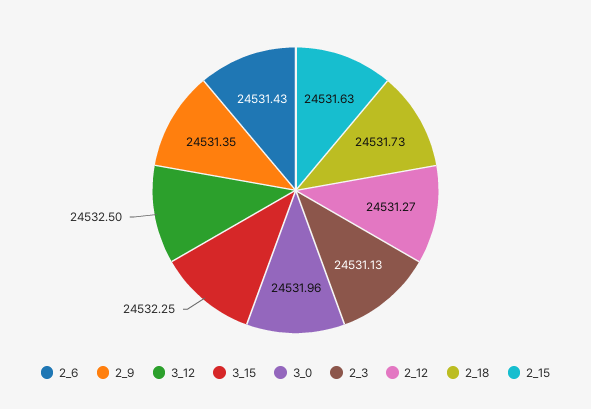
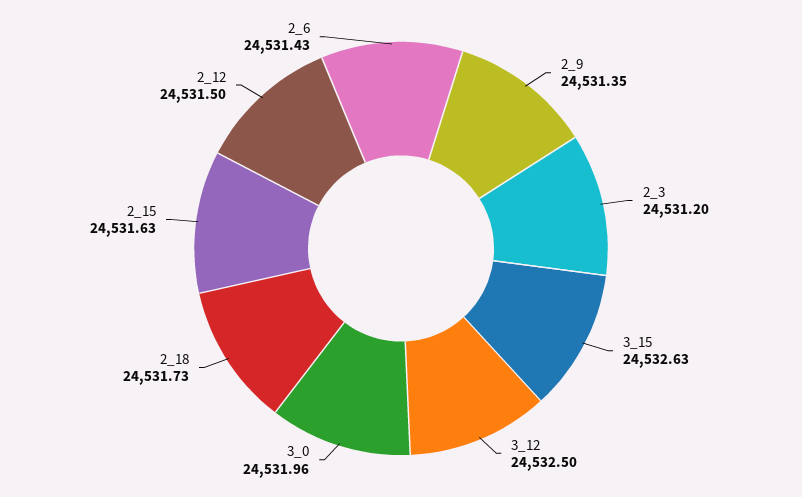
  {
    "2_6": 24531.43,
    "2_9": 24531.35,
    "3_12": 24532.5,
-   "3_15": 24532.25,
+   "3_15": 24532.63,
    "3_0": 24531.96,
-   "2_3": 24531.13,
+   "2_3": 24531.2,
-   "2_12": 24531.27,
+   "2_12": 24531.5,
    "2_18": 24531.73,
    "2_15": 24531.63
  }

